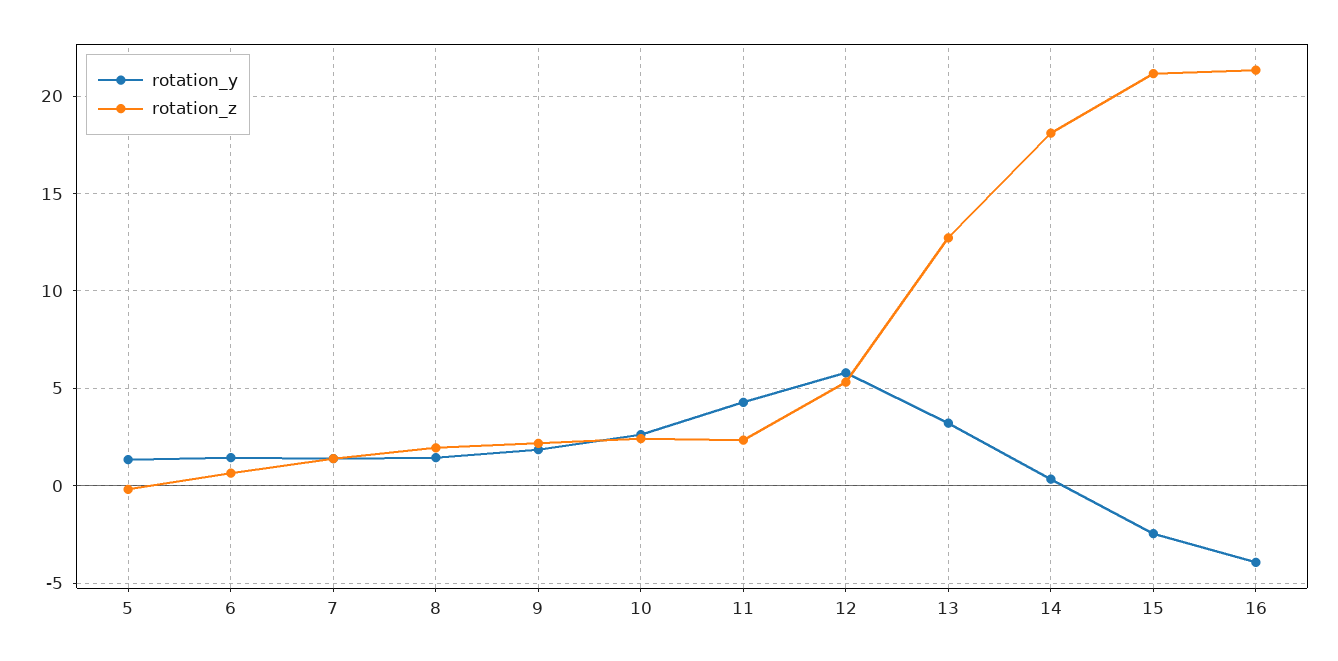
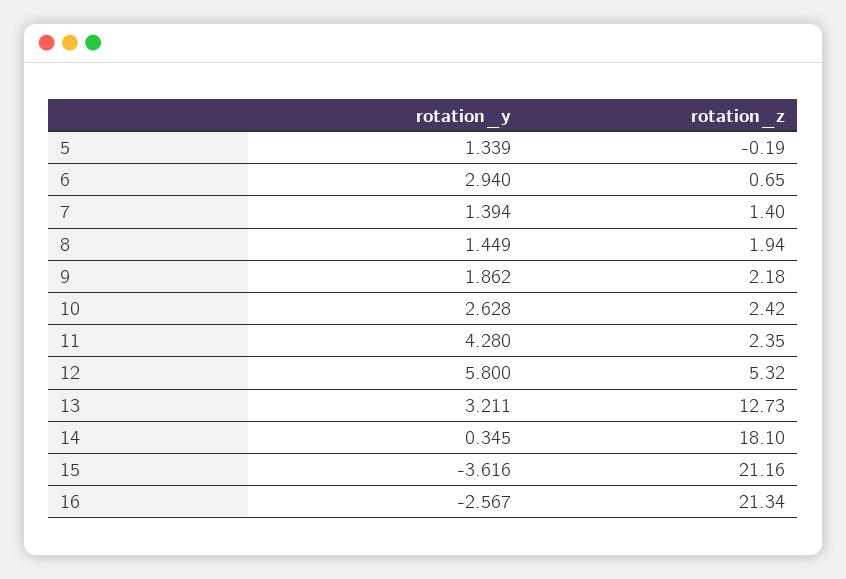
  {
    "rotation_y": {
      "5": 1.339,
-     "6": 1.5,
+     "6": 2.94,
      "7": 1.394,
      "8": 1.449,
      "9": 1.862,
      "10": 2.628,
      "11": 4.28,
      "12": 5.8,
      "13": 3.211,
      "14": 0.345,
-     "15": -2.5,
+     "15": -3.616,
-     "16": -4
+     "16": -2.567
    },
    "rotation_z": {
      "5": -0.19,
      "6": 0.65,
      "7": 1.4,
      "8": 1.94,
      "9": 2.18,
      "10": 2.42,
      "11": 2.35,
      "12": 5.32,
      "13": 12.73,
      "14": 18.1,
      "15": 21.16,
      "16": 21.34
    }
  }

